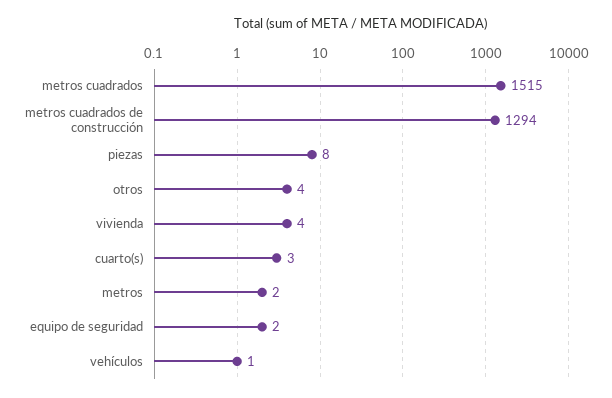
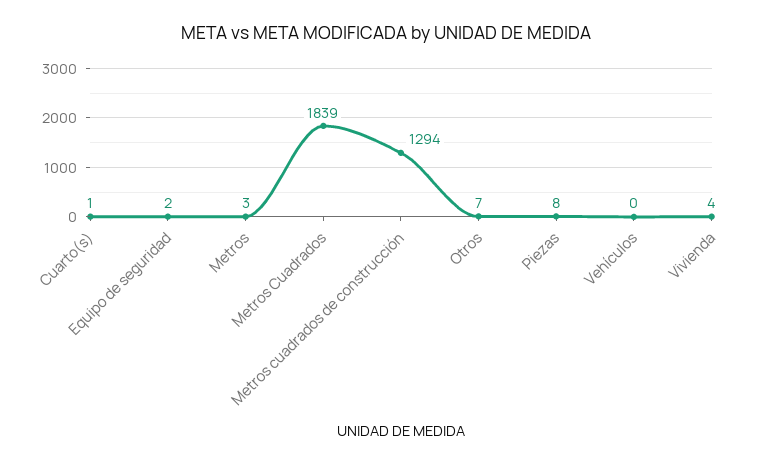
  {
-   "metros cuadrados": 1515,
+   "metros cuadrados": 1839,
    "metros cuadrados de construcción": 1294,
    "piezas": 8,
-   "otros": 4,
+   "otros": 7,
    "vivienda": 4,
-   "cuarto(s)": 3,
+   "cuarto(s)": 1,
-   "metros": 2,
+   "metros": 3,
    "equipo de seguridad": 2,
-   "vehículos": 1
+   "vehículos": 0
  }

